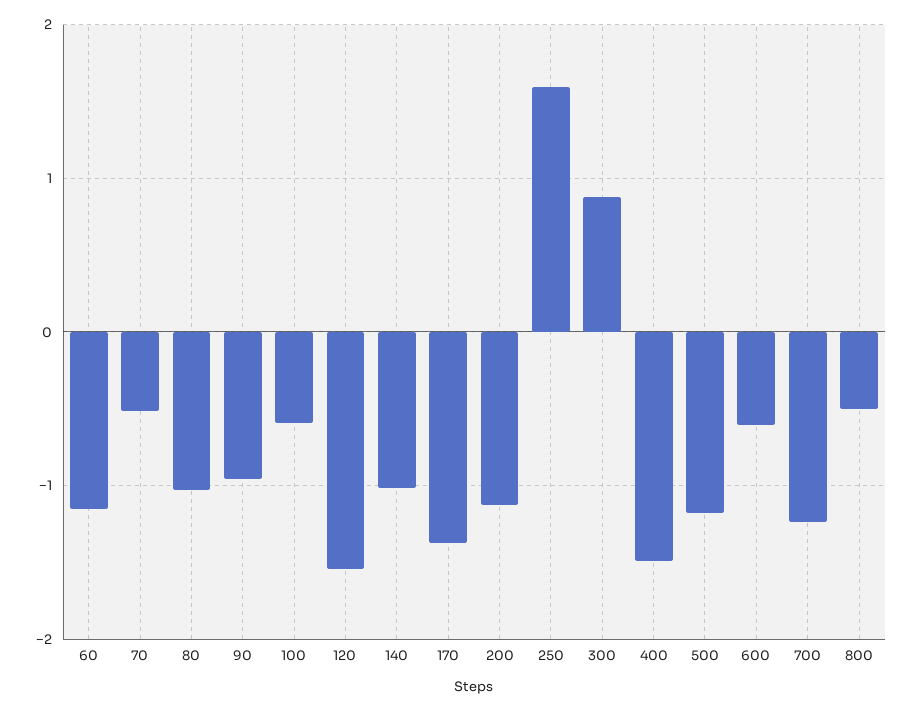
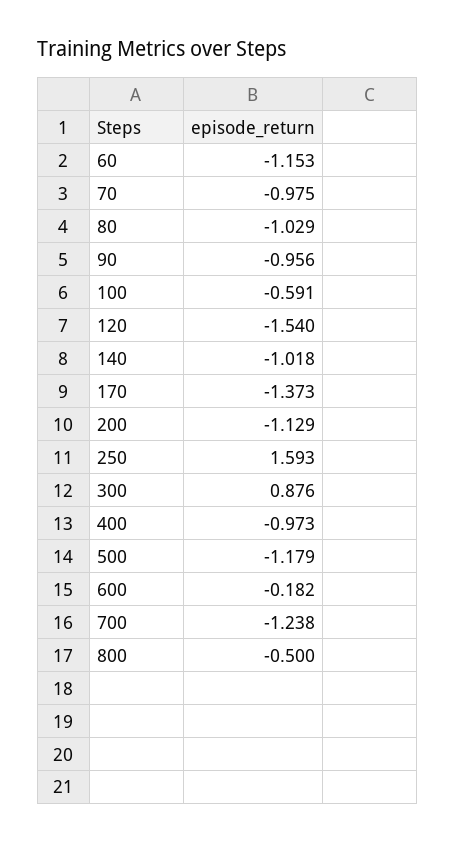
  {
    "60": -1.153,
-   "70": -0.5,
+   "70": -0.975,
    "80": -1.029,
    "90": -0.956,
    "100": -0.591,
    "120": -1.54,
    "140": -1.018,
    "170": -1.373,
    "200": -1.129,
    "250": 1.593,
    "300": 0.876,
-   "400": -1.5,
+   "400": -0.973,
    "500": -1.179,
-   "600": -0.6,
+   "600": -0.182,
    "700": -1.238,
    "800": -0.5
  }

